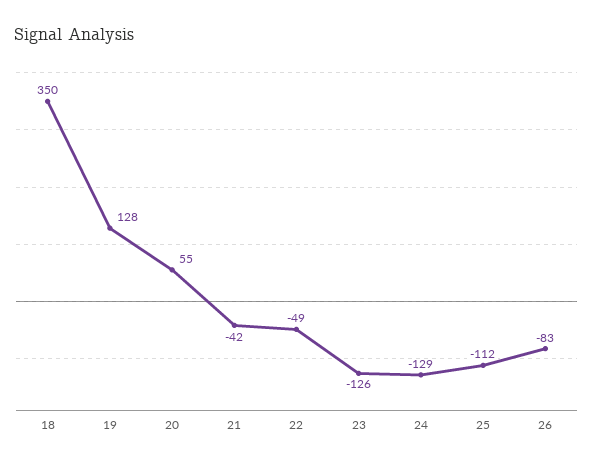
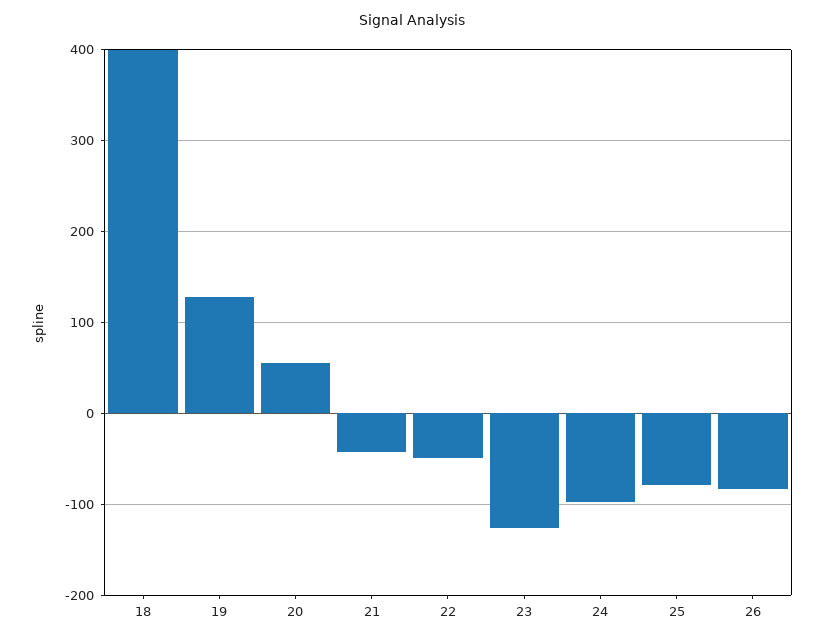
  {
-   "18": 350,
+   "18": 400,
    "19": 128,
    "20": 55,
    "21": -42,
    "22": -49,
    "23": -126,
-   "24": -129,
+   "24": -100,
-   "25": -112,
+   "25": -80,
    "26": -83
  }

